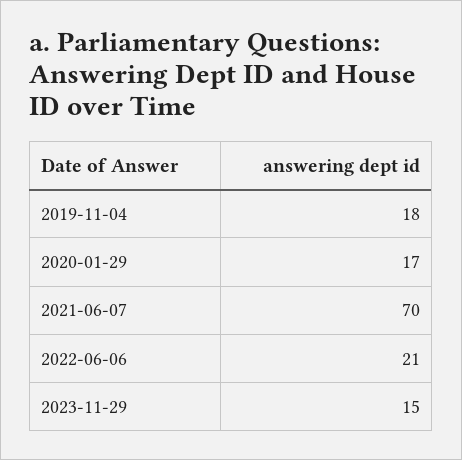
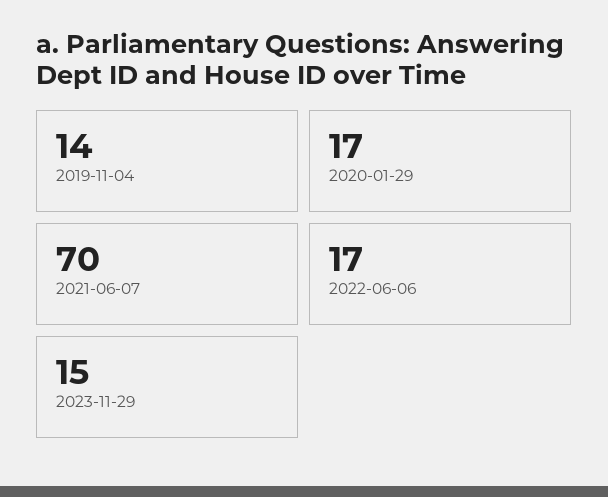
  {
-   "2019-11-04": 18,
+   "2019-11-04": 14,
    "2020-01-29": 17,
    "2021-06-07": 70,
-   "2022-06-06": 21,
+   "2022-06-06": 17,
    "2023-11-29": 15
  }

